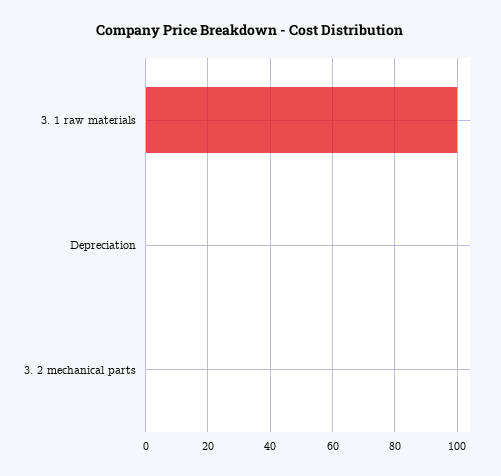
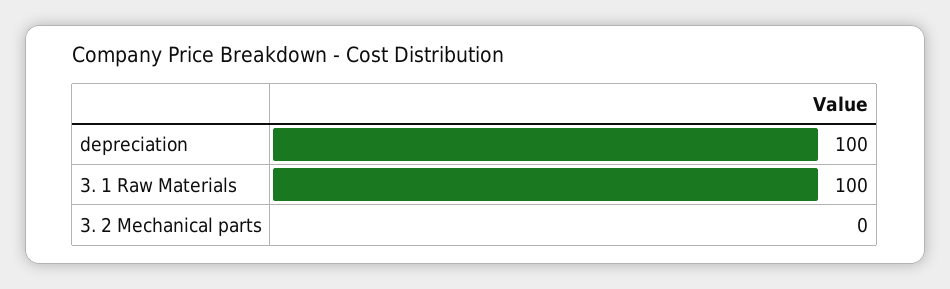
  {
    "3. 1 raw materials": 100,
-   "Depreciation": 0,
+   "Depreciation": 100,
    "3. 2 mechanical parts": 0
  }

